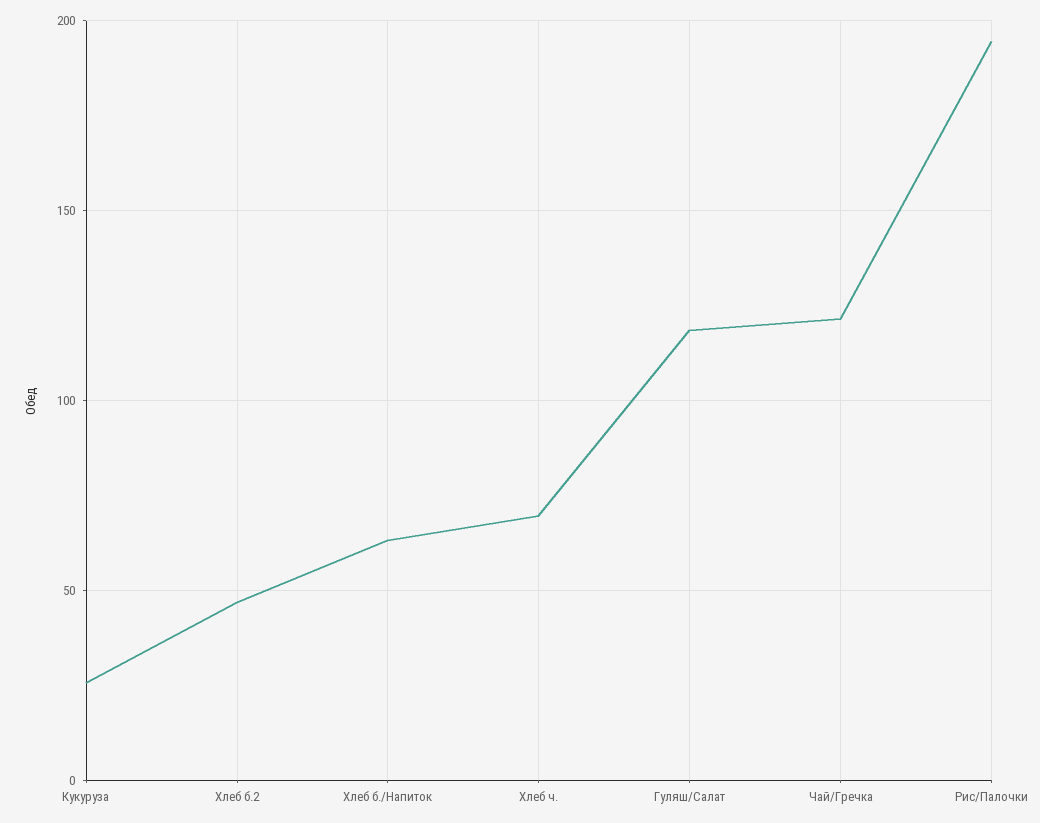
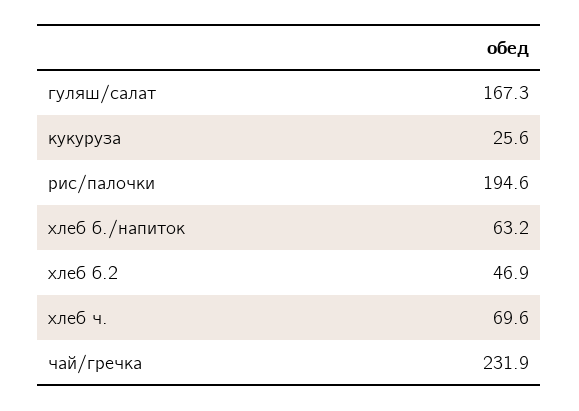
  {
    "Кукуруза": 25.6,
    "Хлеб б.2": 46.9,
    "Хлеб б./Напиток": 63.2,
    "Хлеб ч.": 69.6,
-   "Гуляш/Салат": 120,
+   "Гуляш/Салат": 167.3,
-   "Чай/Гречка": 120,
+   "Чай/Гречка": 231.9,
    "Рис/Палочки": 194.6
  }

